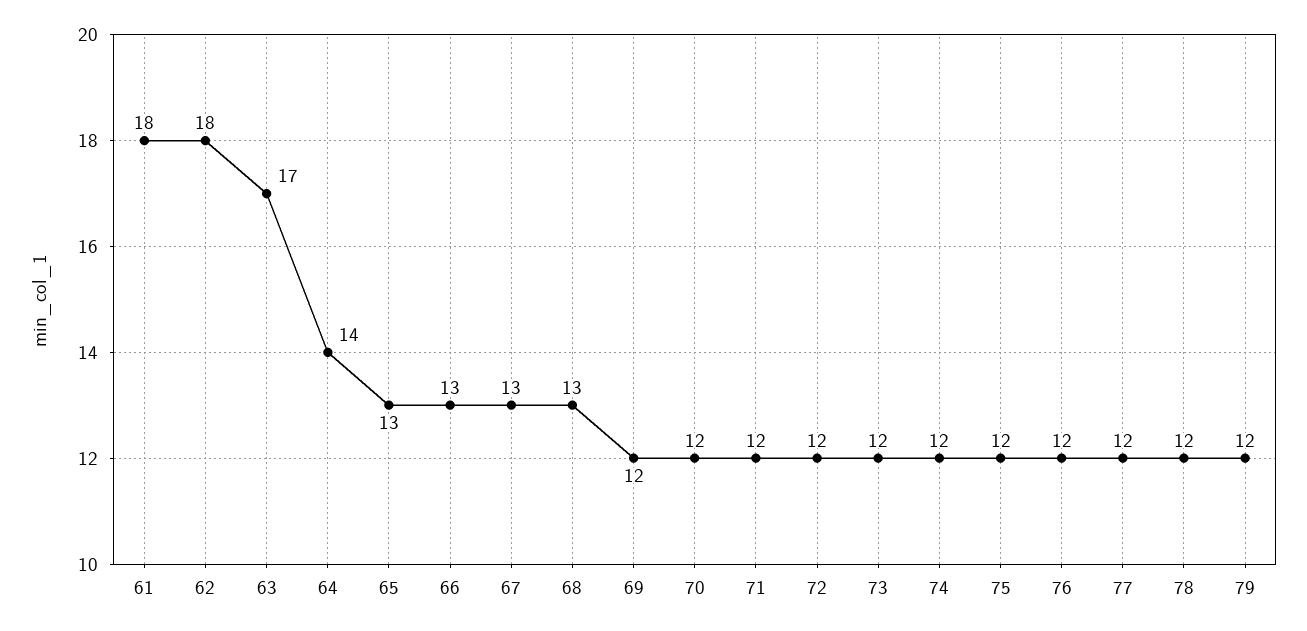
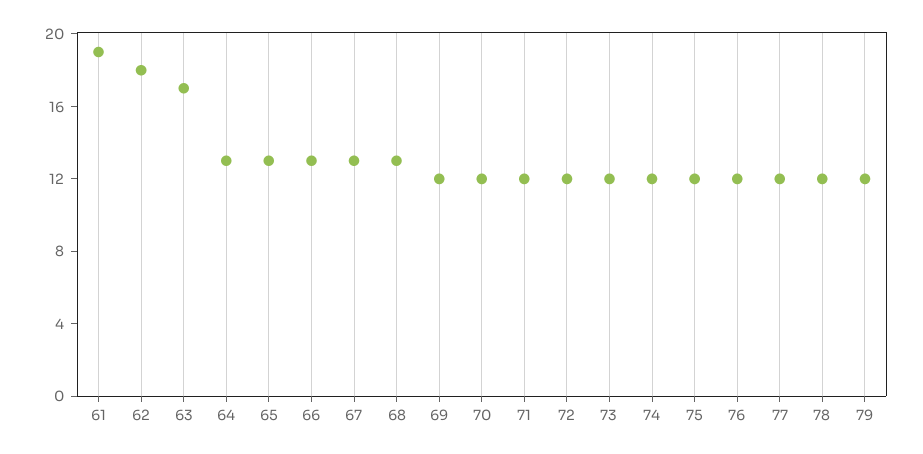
  {
-   "61": 18,
+   "61": 19,
    "62": 18,
    "63": 17,
-   "64": 14,
+   "64": 13,
    "65": 13,
    "66": 13,
    "67": 13,
    "68": 13,
    "69": 12,
    "70": 12,
    "71": 12,
    "72": 12,
    "73": 12,
    "74": 12,
    "75": 12,
    "76": 12,
    "77": 12,
    "78": 12,
    "79": 12
  }

